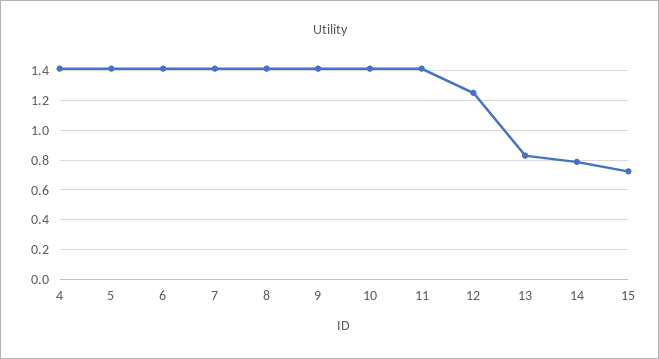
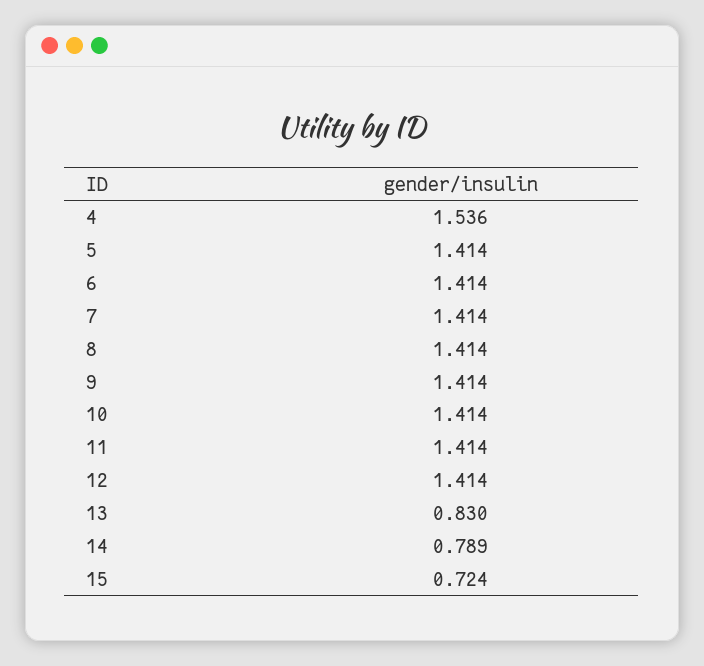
  {
-   "4": 1.4,
+   "4": 1.536,
    "5": 1.414,
    "6": 1.414,
    "7": 1.414,
    "8": 1.414,
    "9": 1.414,
    "10": 1.414,
    "11": 1.414,
-   "12": 1.25,
+   "12": 1.414,
    "13": 0.83,
    "14": 0.789,
    "15": 0.724
  }

